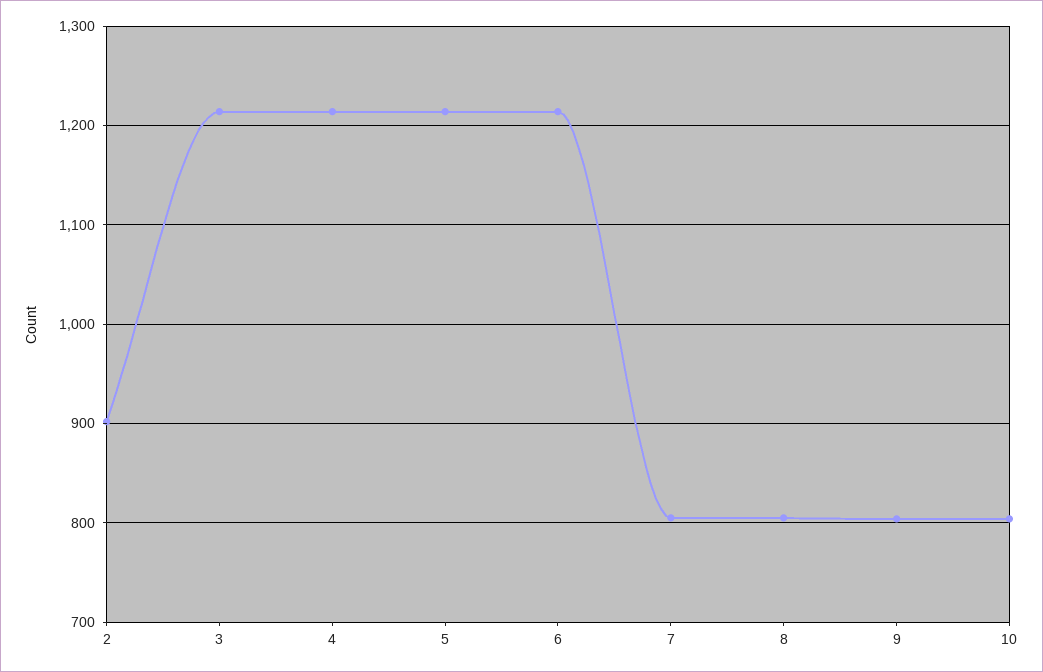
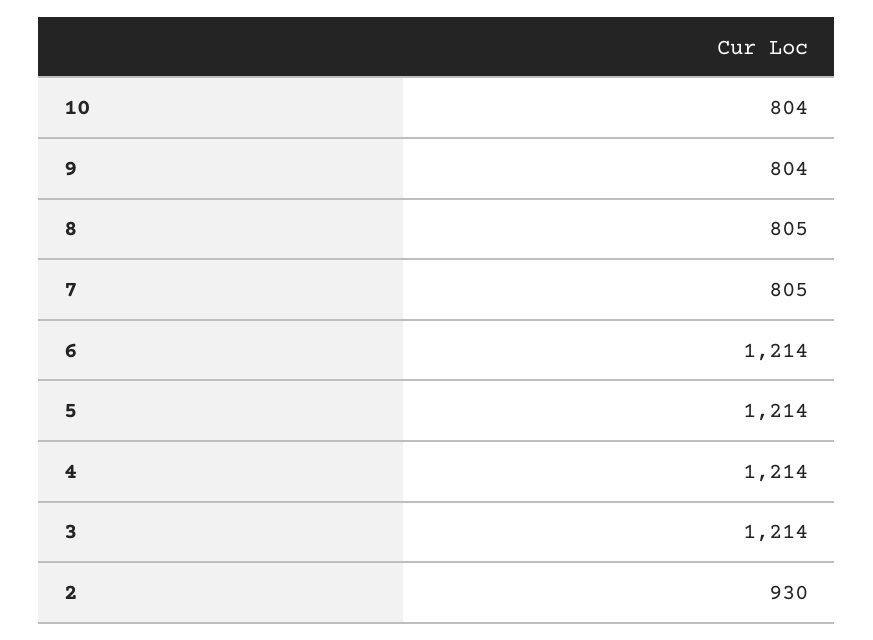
  {
-   "2": 900,
+   "2": 930,
    "3": 1214,
    "4": 1214,
    "5": 1214,
    "6": 1214,
    "7": 805,
    "8": 805,
    "9": 804,
    "10": 804
  }

